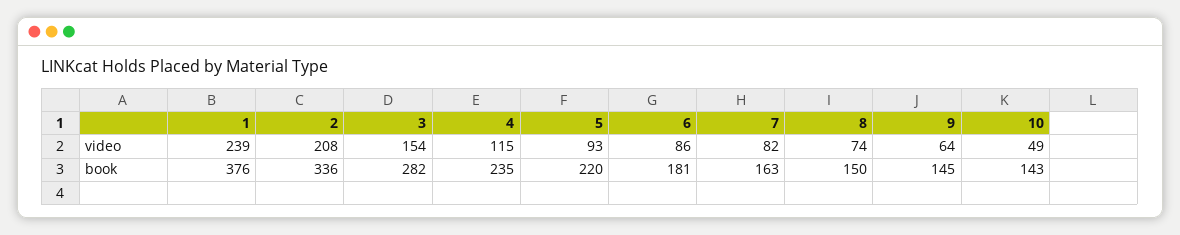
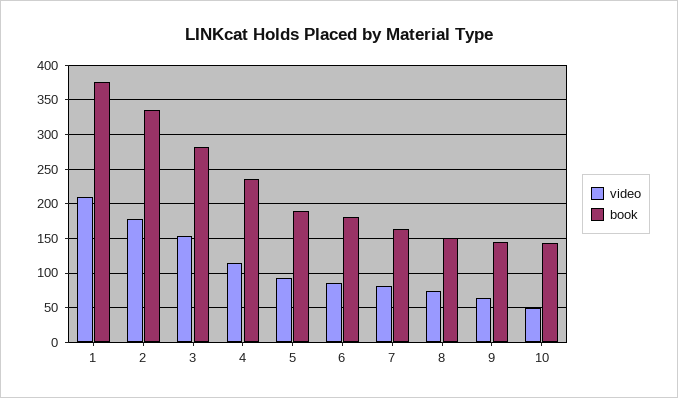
  {
    "video": {
-     "1": 239,
+     "1": 210,
-     "2": 208,
+     "2": 180,
      "3": 154,
      "4": 115,
      "5": 93,
      "6": 86,
      "7": 82,
      "8": 74,
      "9": 64,
      "10": 49
    },
    "book": {
      "1": 376,
      "2": 336,
      "3": 282,
      "4": 235,
-     "5": 220,
+     "5": 190,
      "6": 181,
      "7": 163,
      "8": 150,
      "9": 145,
      "10": 143
    }
  }

